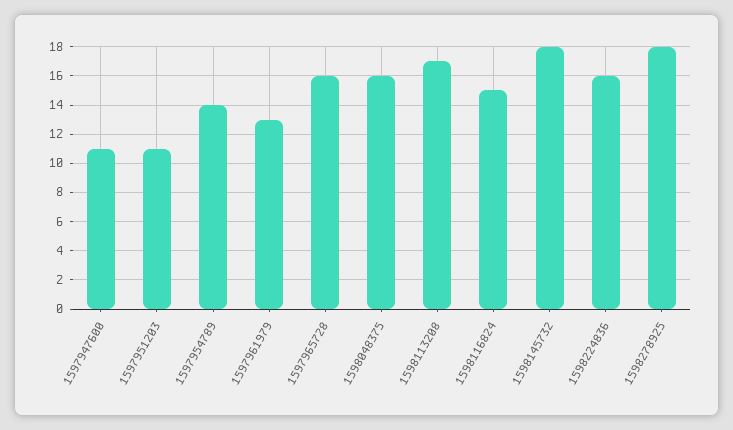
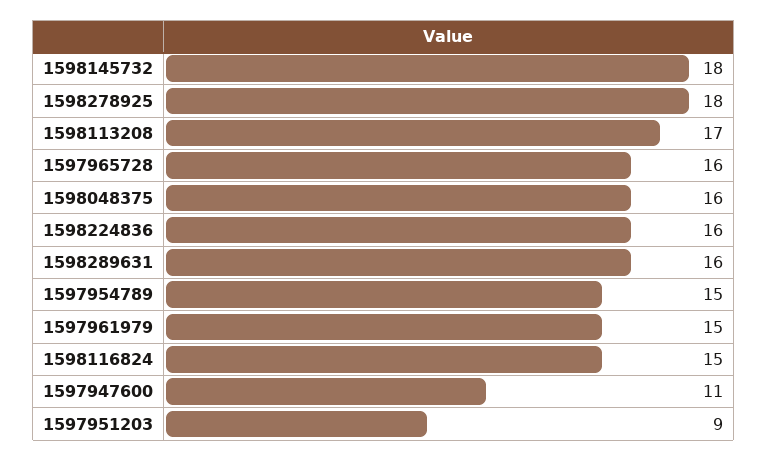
  {
    "1597947600": 11,
-   "1597951203": 11,
+   "1597951203": 9,
-   "1597954789": 14,
+   "1597954789": 15,
-   "1597961979": 13,
+   "1597961979": 15,
    "1597965728": 16,
    "1598048375": 16,
    "1598113208": 17,
    "1598116824": 15,
    "1598145732": 18,
    "1598224836": 16,
-   "1598278925": 18
+   "1598278925": 18,
+   "1598289631": 16
  }

